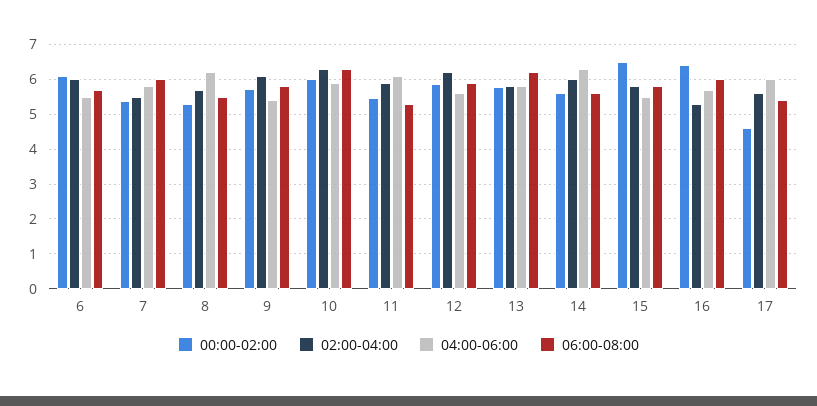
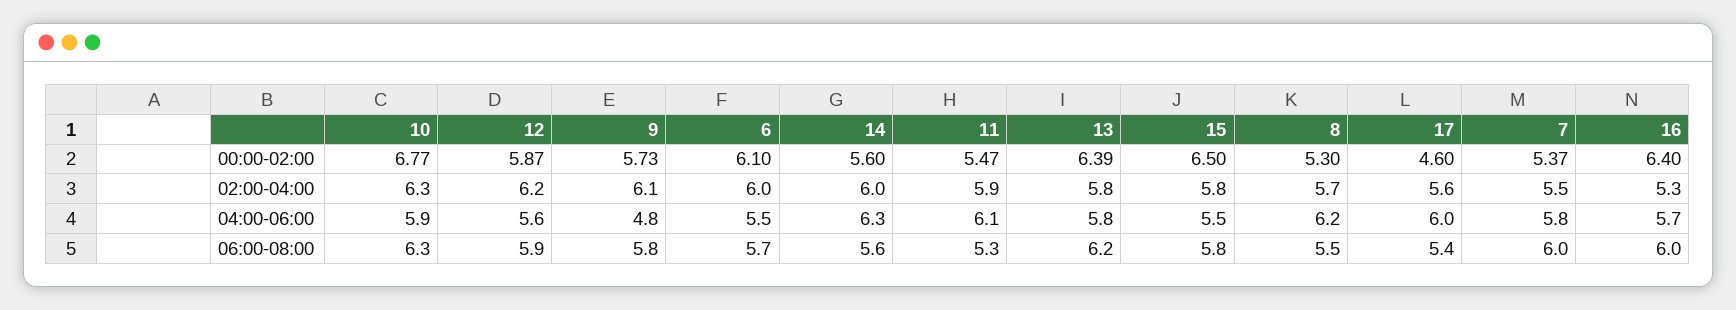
  {
    "00:00-02:00": {
      "6": 6.1,
      "7": 5.37,
      "8": 5.3,
      "9": 5.73,
-     "10": 6,
+     "10": 6.77,
      "11": 5.47,
      "12": 5.87,
-     "13": 5.8,
+     "13": 6.39,
      "14": 5.6,
      "15": 6.5,
      "16": 6.4,
      "17": 4.6
    },
    "02:00-04:00": {
      "6": 6,
      "7": 5.5,
      "8": 5.7,
      "9": 6.1,
      "10": 6.3,
      "11": 5.9,
      "12": 6.2,
      "13": 5.8,
      "14": 6,
      "15": 5.8,
      "16": 5.3,
      "17": 5.6
    },
    "04:00-06:00": {
      "6": 5.5,
      "7": 5.8,
      "8": 6.2,
-     "9": 5.4,
+     "9": 4.8,
      "10": 5.9,
      "11": 6.1,
      "12": 5.6,
      "13": 5.8,
      "14": 6.3,
      "15": 5.5,
      "16": 5.7,
      "17": 6
    },
    "06:00-08:00": {
      "6": 5.7,
      "7": 6,
      "8": 5.5,
      "9": 5.8,
      "10": 6.3,
      "11": 5.3,
      "12": 5.9,
      "13": 6.2,
      "14": 5.6,
      "15": 5.8,
      "16": 6,
      "17": 5.4
    }
  }

